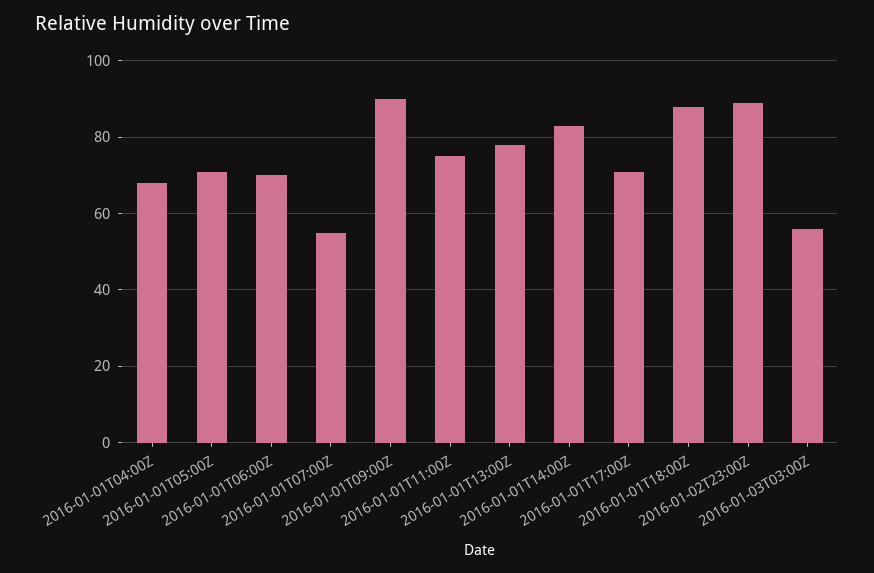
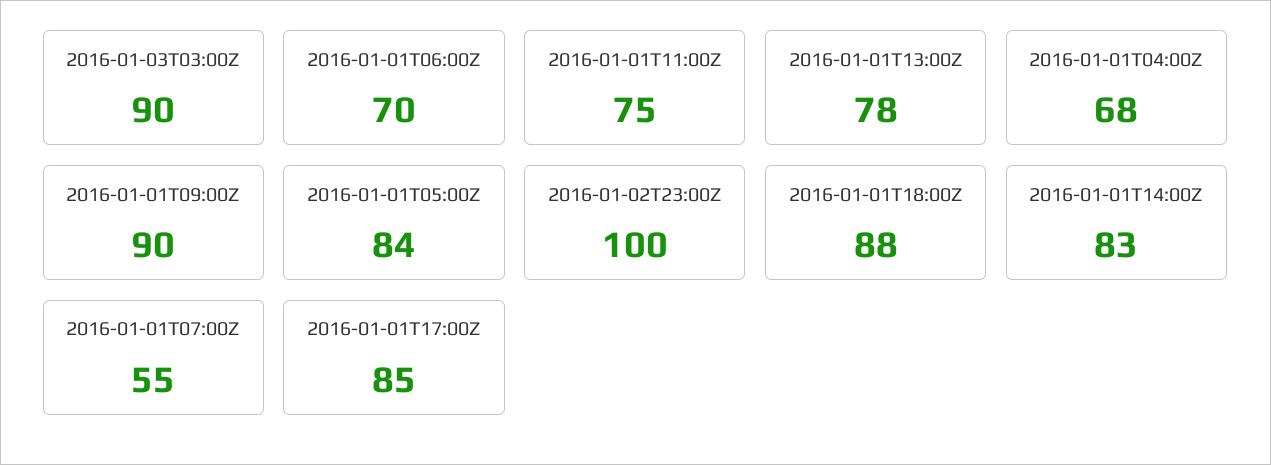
  {
    "2016-01-01T04:00Z": 68,
-   "2016-01-01T05:00Z": 70,
+   "2016-01-01T05:00Z": 84,
    "2016-01-01T06:00Z": 70,
    "2016-01-01T07:00Z": 55,
    "2016-01-01T09:00Z": 90,
    "2016-01-01T11:00Z": 75,
    "2016-01-01T13:00Z": 78,
    "2016-01-01T14:00Z": 83,
-   "2016-01-01T17:00Z": 70,
+   "2016-01-01T17:00Z": 85,
    "2016-01-01T18:00Z": 88,
-   "2016-01-02T23:00Z": 90,
+   "2016-01-02T23:00Z": 100,
-   "2016-01-03T03:00Z": 55
+   "2016-01-03T03:00Z": 90
  }

